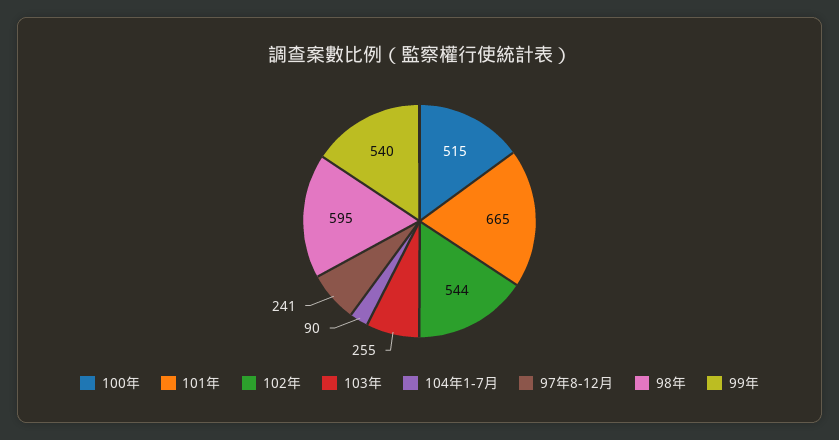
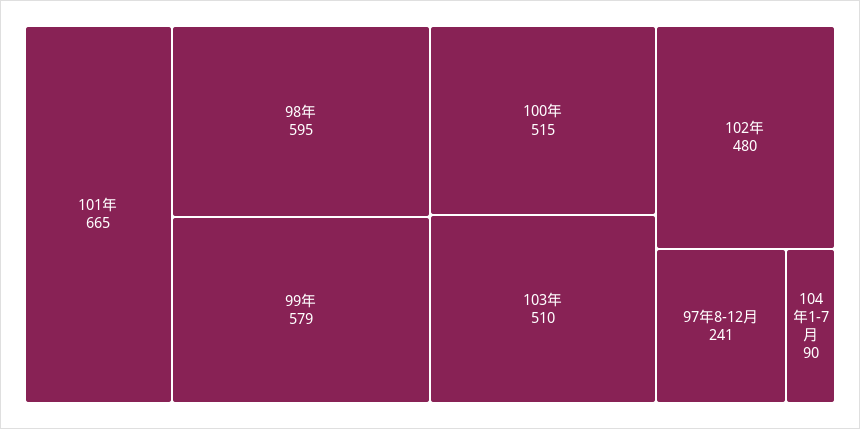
  {
    "100年": 515,
    "101年": 665,
-   "102年": 544,
+   "102年": 480,
-   "103年": 255,
+   "103年": 510,
    "104年1-7月": 90,
    "97年8-12月": 241,
    "98年": 595,
-   "99年": 540
+   "99年": 579
  }

